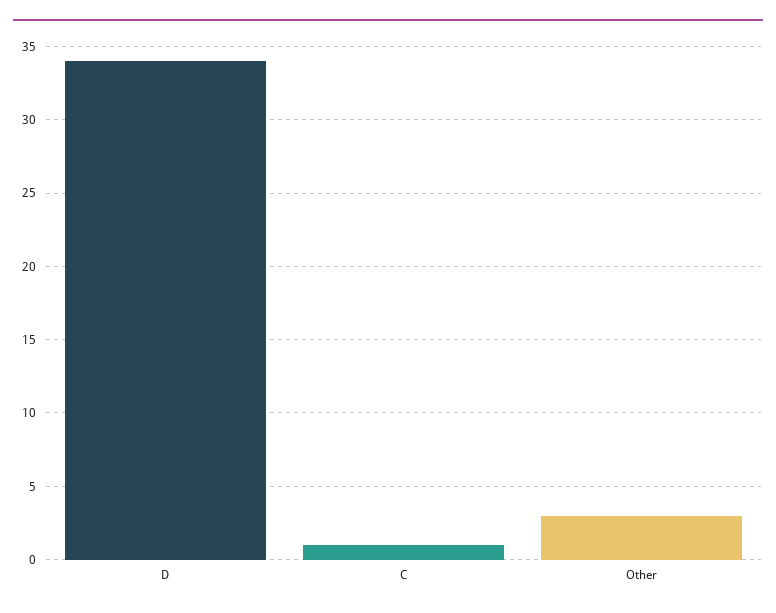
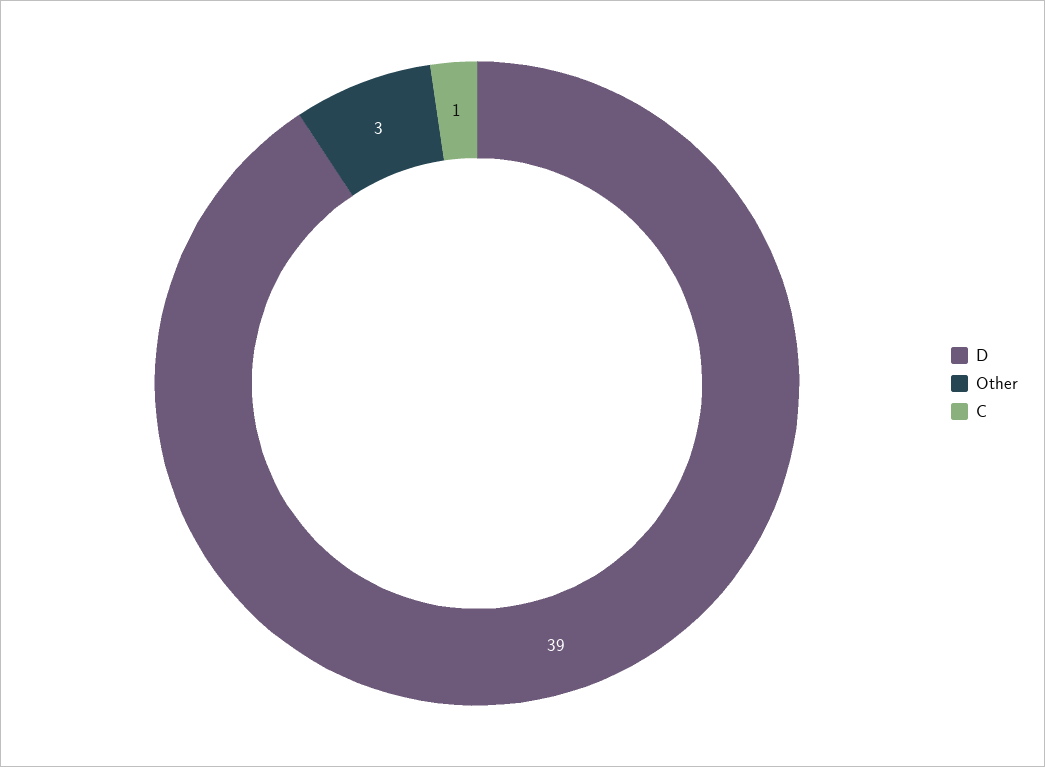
  {
-   "D": 34,
+   "D": 39,
    "C": 1,
    "Other": 3
  }

